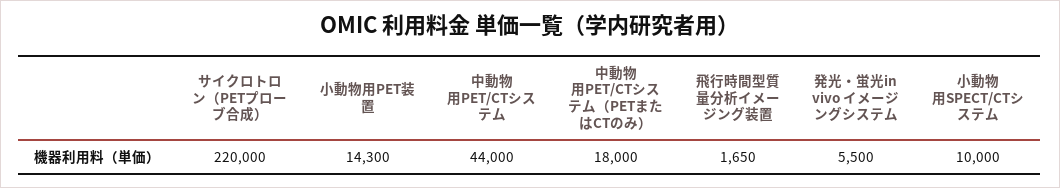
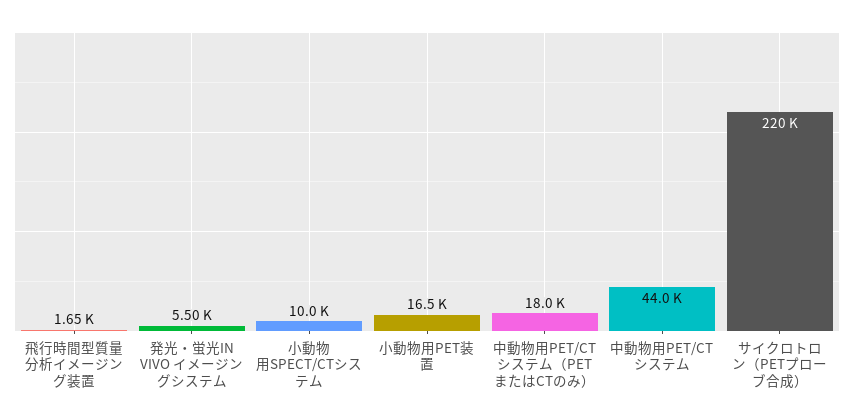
  {
    "サイクロトロン（PETプローブ合成）": 220000,
-   "小動物用PET装置": 14300,
+   "小動物用PET装置": 16500,
    "中動物用PET/CTシステム": 44000,
    "中動物用PET/CTシステム（PETまたはCTのみ）": 18000,
    "飛行時間型質量分析イメージング装置": 1650,
    "発光・蛍光in vivo イメージングシステム": 5500,
    "小動物用SPECT/CTシステム": 10000
  }

